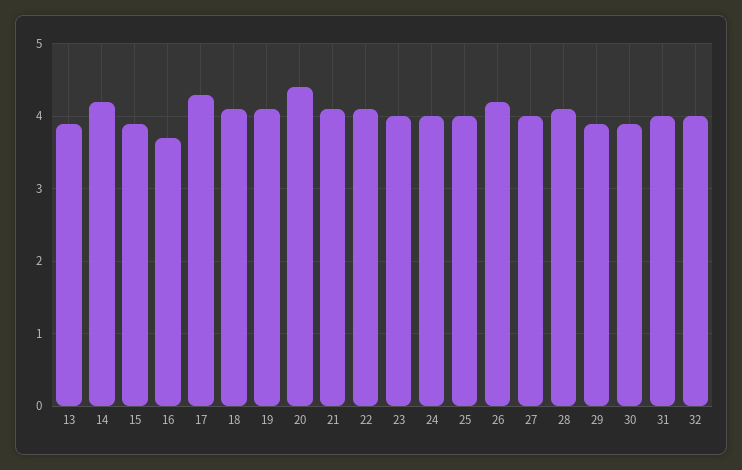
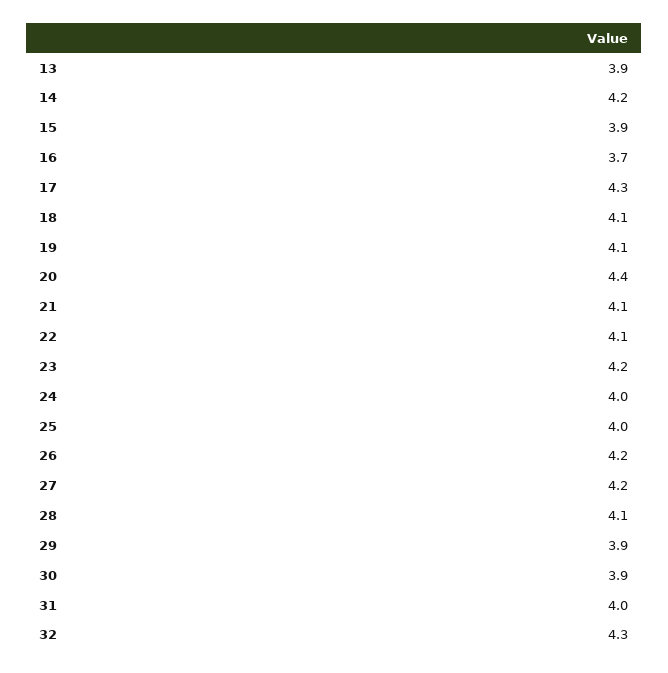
  {
    "13": 3.9,
    "14": 4.2,
    "15": 3.9,
    "16": 3.7,
    "17": 4.3,
    "18": 4.1,
    "19": 4.1,
    "20": 4.4,
    "21": 4.1,
    "22": 4.1,
-   "23": 4,
+   "23": 4.2,
    "24": 4,
    "25": 4,
    "26": 4.2,
-   "27": 4,
+   "27": 4.2,
    "28": 4.1,
    "29": 3.9,
    "30": 3.9,
    "31": 4,
-   "32": 4
+   "32": 4.3
  }

